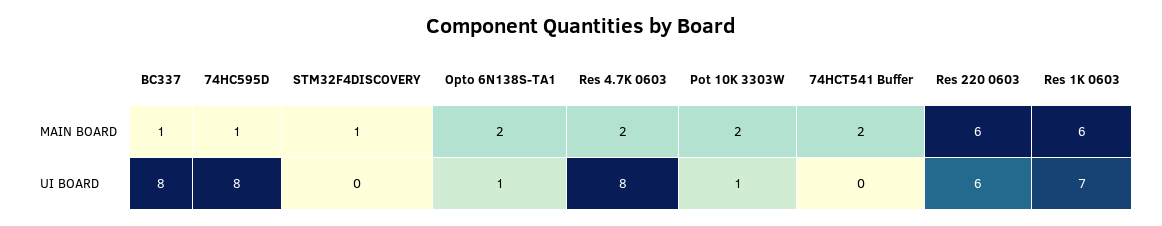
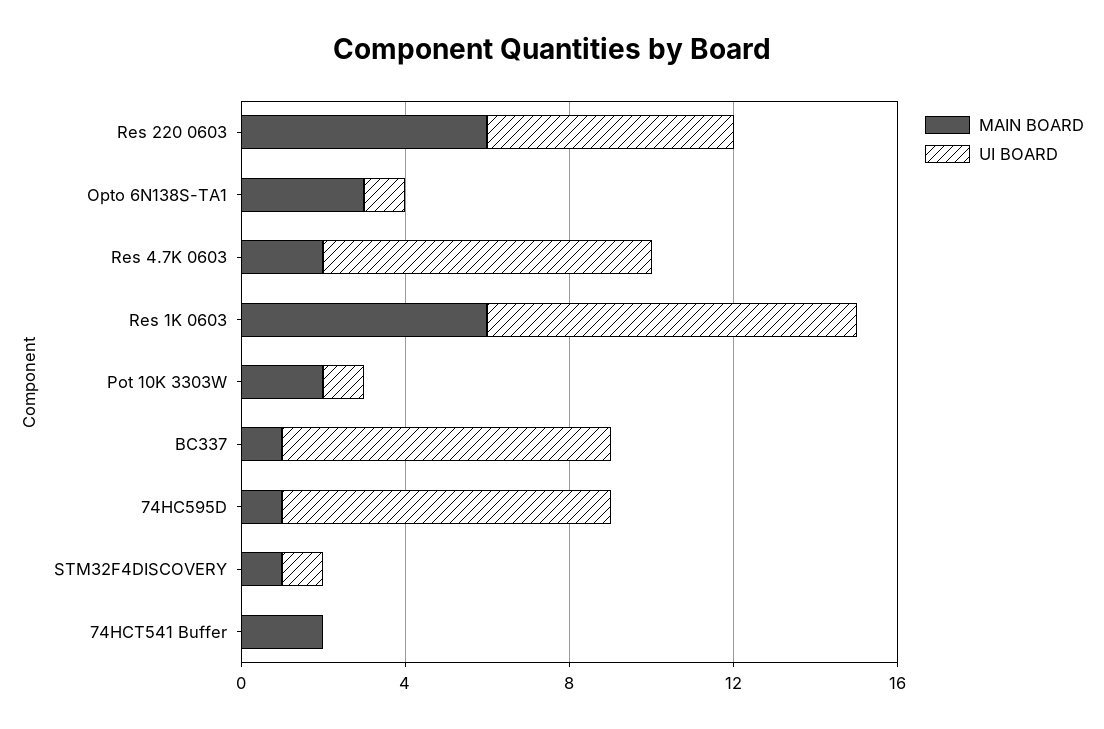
  {
    "MAIN BOARD": {
      "BC337": 1,
      "74HC595D": 1,
      "STM32F4DISCOVERY": 1,
-     "Opto 6N138S-TA1": 2,
+     "Opto 6N138S-TA1": 3,
      "Res 4.7K 0603": 2,
      "Pot 10K 3303W": 2,
      "74HCT541 Buffer": 2,
      "Res 220 0603": 6,
      "Res 1K 0603": 6
    },
    "UI BOARD": {
      "BC337": 8,
      "74HC595D": 8,
-     "STM32F4DISCOVERY": 0,
+     "STM32F4DISCOVERY": 1,
      "Opto 6N138S-TA1": 1,
      "Res 4.7K 0603": 8,
      "Pot 10K 3303W": 1,
      "74HCT541 Buffer": 0,
      "Res 220 0603": 6,
-     "Res 1K 0603": 7
+     "Res 1K 0603": 9
    }
  }

